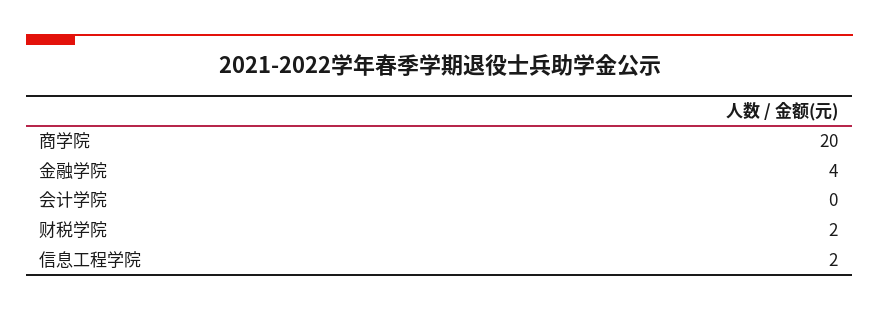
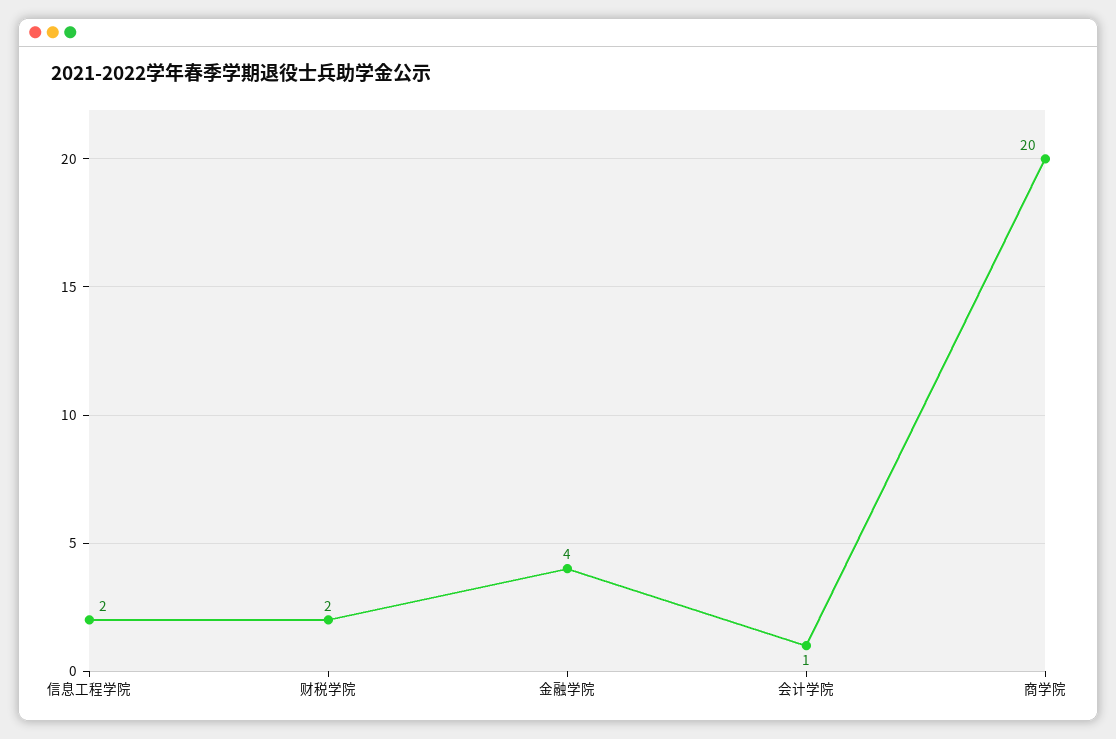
  {
    "商学院": 20,
    "金融学院": 4,
-   "会计学院": 0,
+   "会计学院": 1,
    "财税学院": 2,
    "信息工程学院": 2
  }

